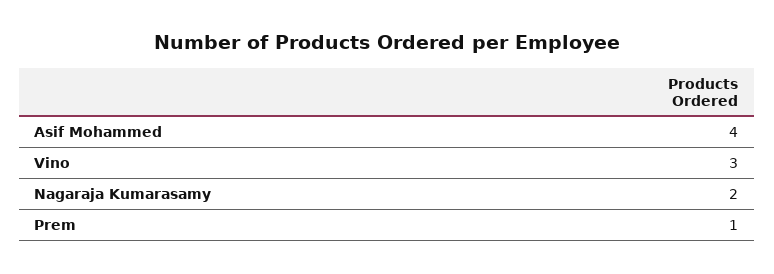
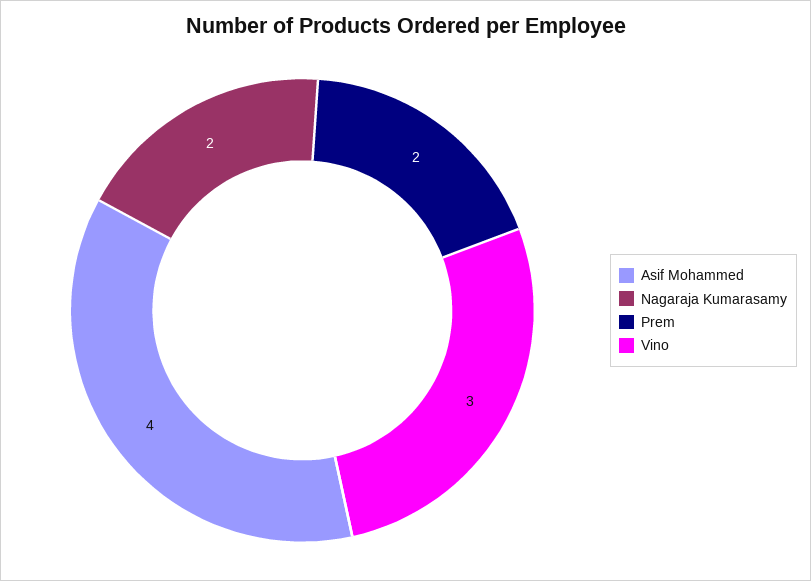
  {
    "Asif Mohammed": 4,
    "Vino": 3,
    "Nagaraja Kumarasamy": 2,
-   "Prem": 1
+   "Prem": 2
  }

